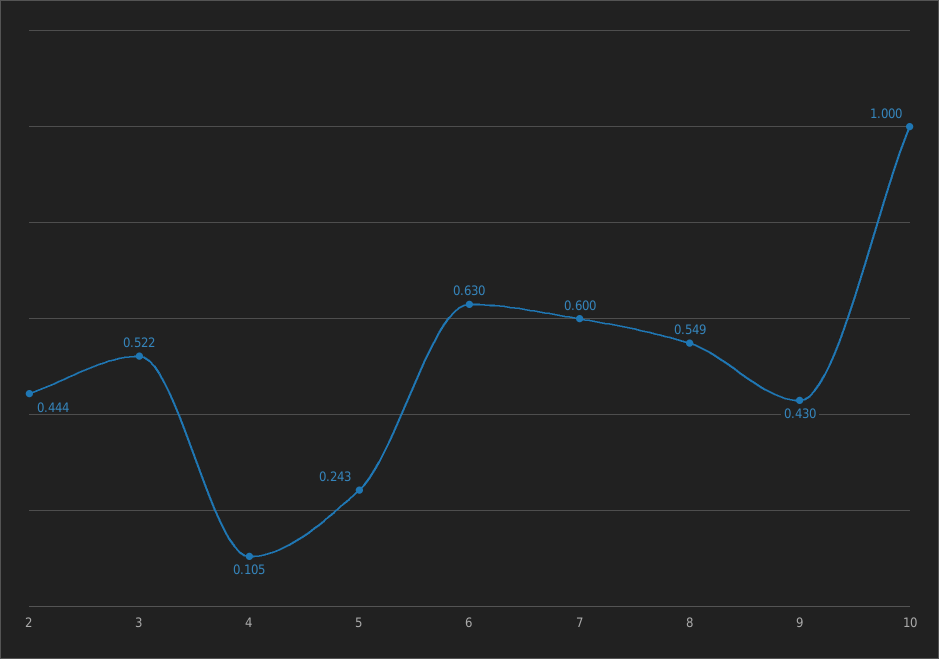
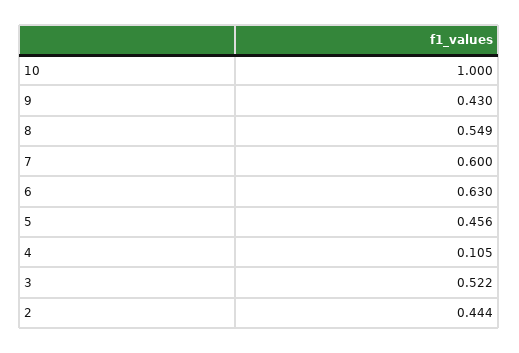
  {
    "2": 0.444,
    "3": 0.522,
    "4": 0.105,
-   "5": 0.243,
+   "5": 0.456,
    "6": 0.63,
    "7": 0.6,
    "8": 0.549,
    "9": 0.43,
    "10": 1
  }

